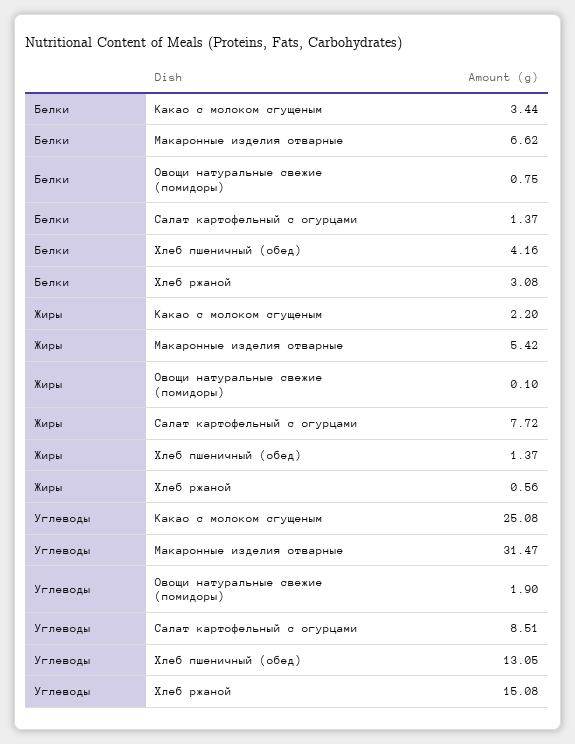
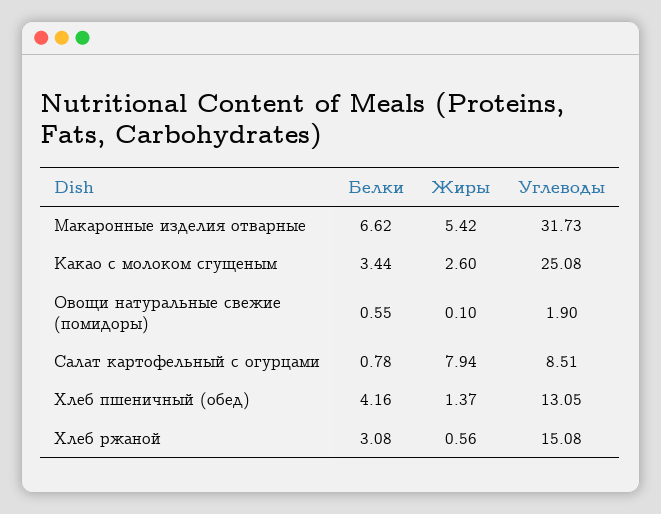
  {
    "Белки": {
      "Какао с молоком сгущеным": 3.44,
      "Макаронные изделия отварные": 6.62,
-     "Овощи натуральные свежие (помидоры)": 0.75,
+     "Овощи натуральные свежие (помидоры)": 0.55,
-     "Салат картофельный с огурцами": 1.37,
+     "Салат картофельный с огурцами": 0.78,
      "Хлеб пшеничный (обед)": 4.16,
      "Хлеб ржаной": 3.08
    },
    "Жиры": {
-     "Какао с молоком сгущеным": 2.2,
+     "Какао с молоком сгущеным": 2.6,
      "Макаронные изделия отварные": 5.42,
      "Овощи натуральные свежие (помидоры)": 0.1,
-     "Салат картофельный с огурцами": 7.72,
+     "Салат картофельный с огурцами": 7.94,
      "Хлеб пшеничный (обед)": 1.37,
      "Хлеб ржаной": 0.56
    },
    "Углеводы": {
      "Какао с молоком сгущеным": 25.08,
-     "Макаронные изделия отварные": 31.47,
+     "Макаронные изделия отварные": 31.73,
      "Овощи натуральные свежие (помидоры)": 1.9,
      "Салат картофельный с огурцами": 8.51,
      "Хлеб пшеничный (обед)": 13.05,
      "Хлеб ржаной": 15.08
    }
  }

